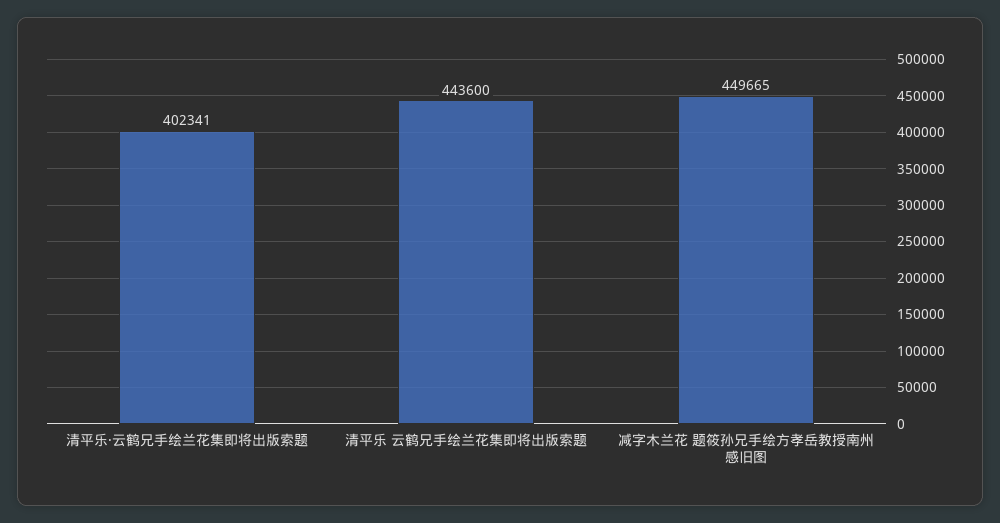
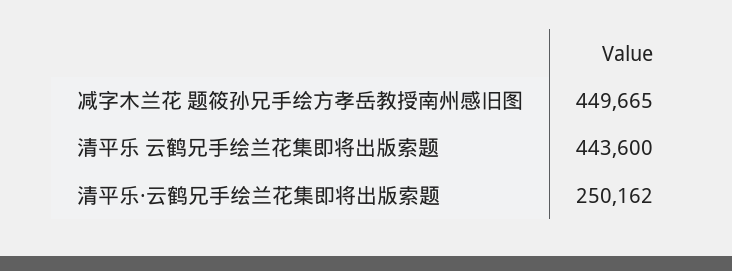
  {
-   "清平乐·云鹤兄手绘兰花集即将出版索题": 402341,
+   "清平乐·云鹤兄手绘兰花集即将出版索题": 250162,
    "清平乐 云鹤兄手绘兰花集即将出版索题": 443600,
    "减字木兰花 题筱孙兄手绘方孝岳教授南州感旧图": 449665
  }

